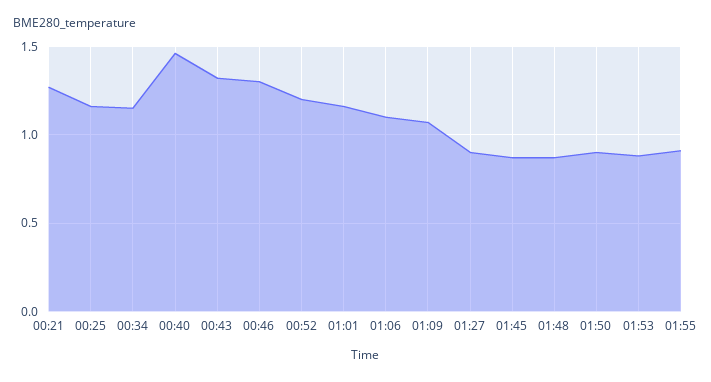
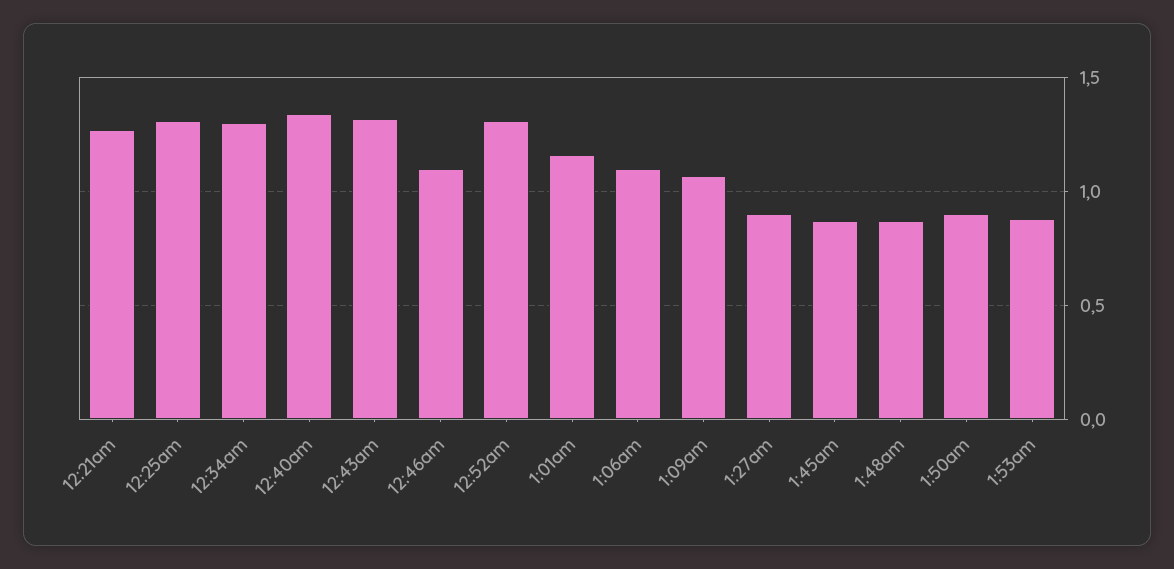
  {
    "00:21": 1.25,
-   "00:25": 1.15,
+   "00:25": 1.3,
-   "00:34": 1.15,
+   "00:34": 1.3,
-   "00:40": 1.45,
+   "00:40": 1.35,
    "00:43": 1.3,
-   "00:46": 1.3,
+   "00:46": 1.1,
-   "00:52": 1.2,
+   "00:52": 1.3,
    "01:01": 1.15,
    "01:06": 1.1,
    "01:09": 1.05,
    "01:27": 0.9,
    "01:45": 0.85,
    "01:48": 0.85,
    "01:50": 0.9,
-   "01:53": 0.9,
+   "01:53": 0.9
-   "01:55": 0.9
  }

